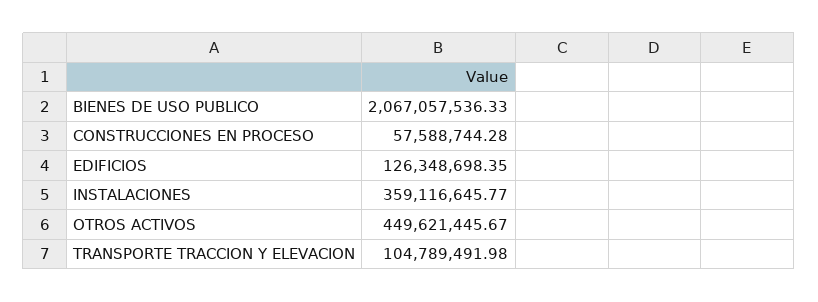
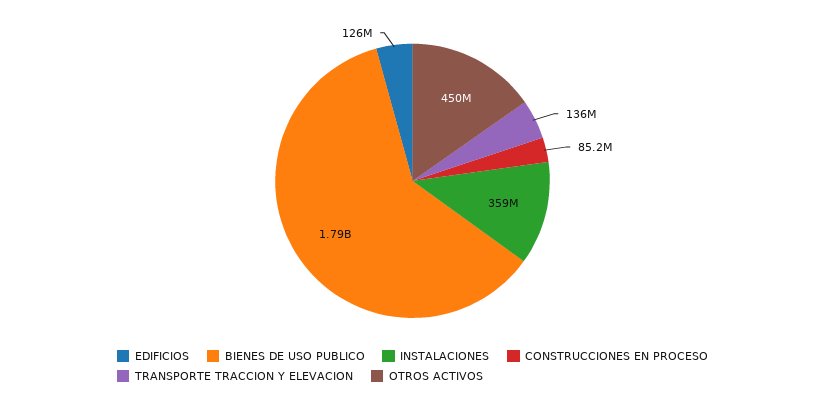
  {
-   "BIENES DE USO PUBLICO": 2067057536.33,
+   "BIENES DE USO PUBLICO": 1790000000,
-   "CONSTRUCCIONES EN PROCESO": 57588744.28,
+   "CONSTRUCCIONES EN PROCESO": 85200000,
    "EDIFICIOS": 126348698.35,
    "INSTALACIONES": 359116645.77,
    "OTROS ACTIVOS": 449621445.67,
-   "TRANSPORTE TRACCION Y ELEVACION": 104789491.98
+   "TRANSPORTE TRACCION Y ELEVACION": 136000000
  }

